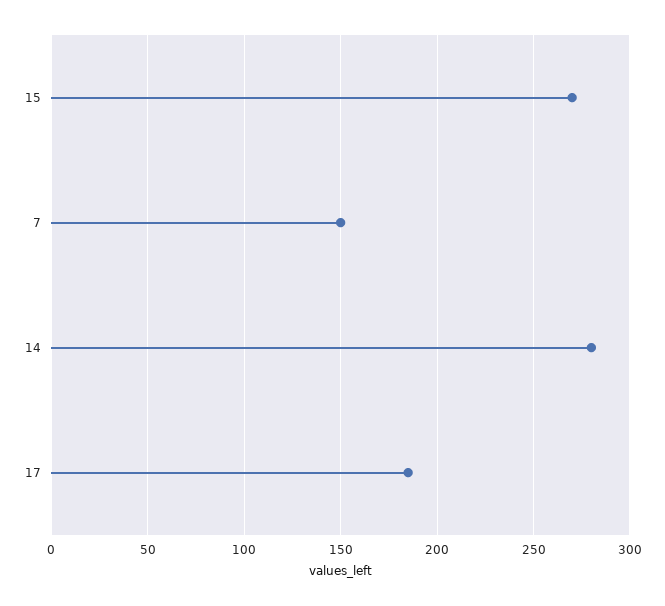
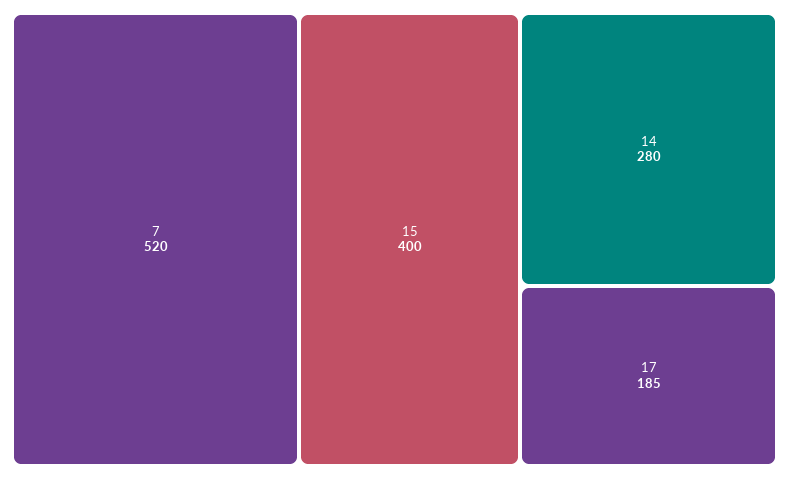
  {
-   "15": 270,
+   "15": 400,
-   "7": 150,
+   "7": 520,
    "14": 280,
    "17": 185
  }

